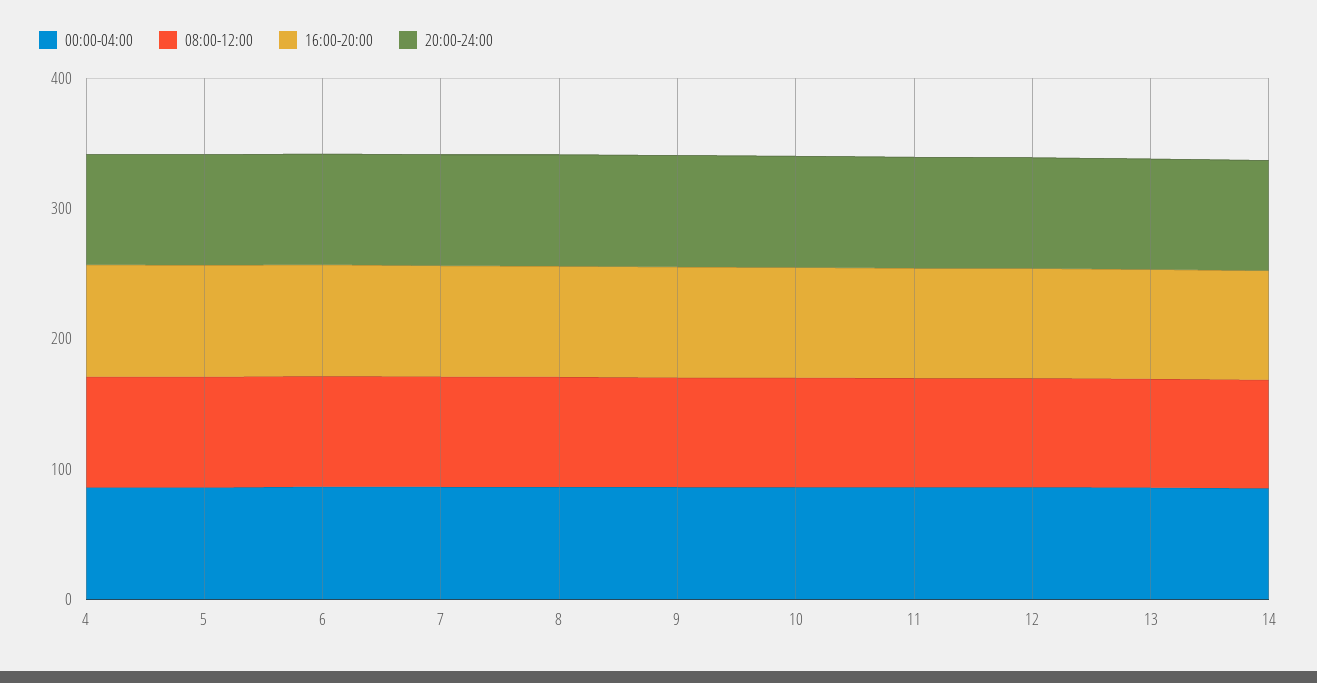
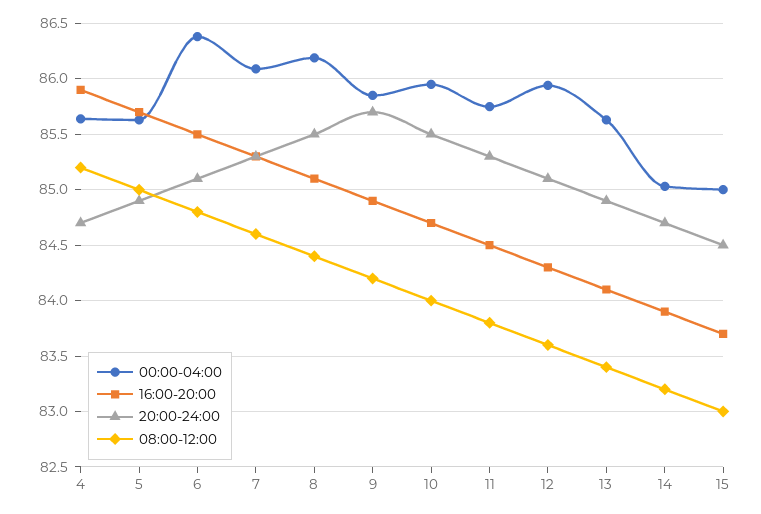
  {
    "00:00-04:00": {
      "4": 85.6,
      "5": 85.6,
      "6": 86.4,
      "7": 86.1,
      "8": 86.2,
      "9": 85.9,
      "10": 86,
      "11": 85.8,
      "12": 85.9,
      "13": 85.6,
-     "14": 85
+     "14": 85,
+     "15": 85
    },
    "08:00-12:00": {
      "4": 85.2,
      "5": 85,
      "6": 84.8,
      "7": 84.6,
      "8": 84.4,
      "9": 84.2,
      "10": 84,
      "11": 83.8,
      "12": 83.6,
      "13": 83.4,
-     "14": 83.2
+     "14": 83.2,
+     "15": 83
    },
    "16:00-20:00": {
      "4": 85.9,
      "5": 85.7,
      "6": 85.5,
      "7": 85.3,
      "8": 85.1,
      "9": 84.9,
      "10": 84.7,
      "11": 84.5,
      "12": 84.3,
      "13": 84.1,
-     "14": 83.9
+     "14": 83.9,
+     "15": 83.7
    },
    "20:00-24:00": {
      "4": 84.7,
      "5": 84.9,
      "6": 85.1,
      "7": 85.3,
      "8": 85.5,
      "9": 85.7,
      "10": 85.5,
      "11": 85.3,
      "12": 85.1,
      "13": 84.9,
-     "14": 84.7
+     "14": 84.7,
+     "15": 84.5
    }
  }

